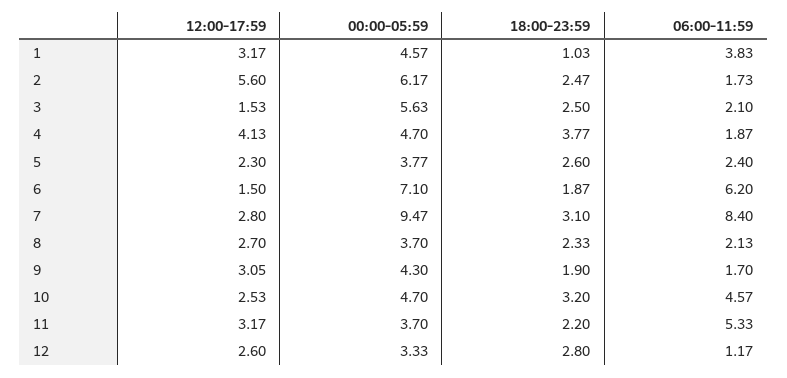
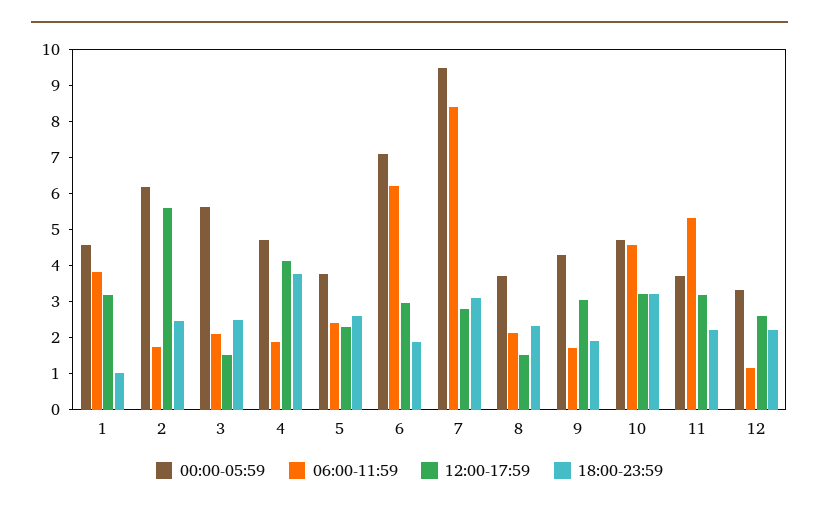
  {
    "12:00-17:59": {
      "1": 3.17,
      "2": 5.6,
      "3": 1.53,
      "4": 4.13,
      "5": 2.3,
-     "6": 1.5,
+     "6": 3,
      "7": 2.8,
-     "8": 2.7,
+     "8": 1.5,
      "9": 3.05,
-     "10": 2.53,
+     "10": 3.25,
      "11": 3.17,
      "12": 2.6
    },
    "00:00-05:59": {
      "1": 4.57,
      "2": 6.17,
      "3": 5.63,
      "4": 4.7,
      "5": 3.77,
      "6": 7.1,
      "7": 9.47,
      "8": 3.7,
      "9": 4.3,
      "10": 4.7,
      "11": 3.7,
      "12": 3.33
    },
    "18:00-23:59": {
      "1": 1.03,
      "2": 2.47,
      "3": 2.5,
      "4": 3.77,
      "5": 2.6,
      "6": 1.87,
      "7": 3.1,
      "8": 2.33,
      "9": 1.9,
      "10": 3.2,
      "11": 2.2,
-     "12": 2.8
+     "12": 2.25
    },
    "06:00-11:59": {
      "1": 3.83,
      "2": 1.73,
      "3": 2.1,
      "4": 1.87,
      "5": 2.4,
      "6": 6.2,
      "7": 8.4,
      "8": 2.13,
      "9": 1.7,
      "10": 4.57,
      "11": 5.33,
      "12": 1.17
    }
  }

